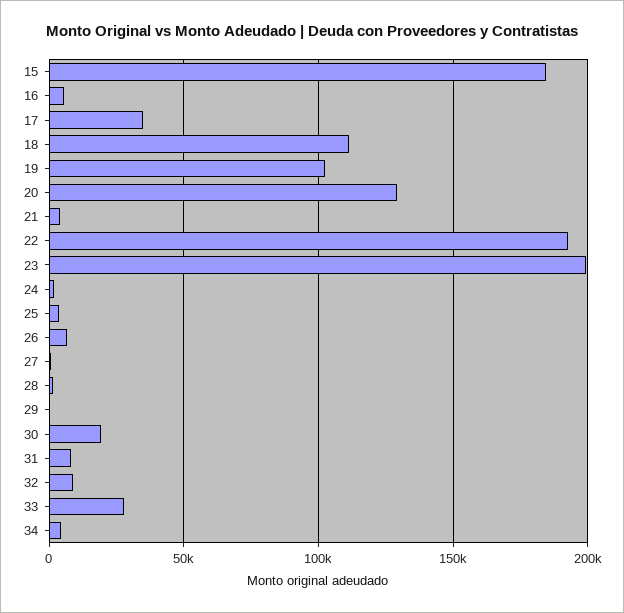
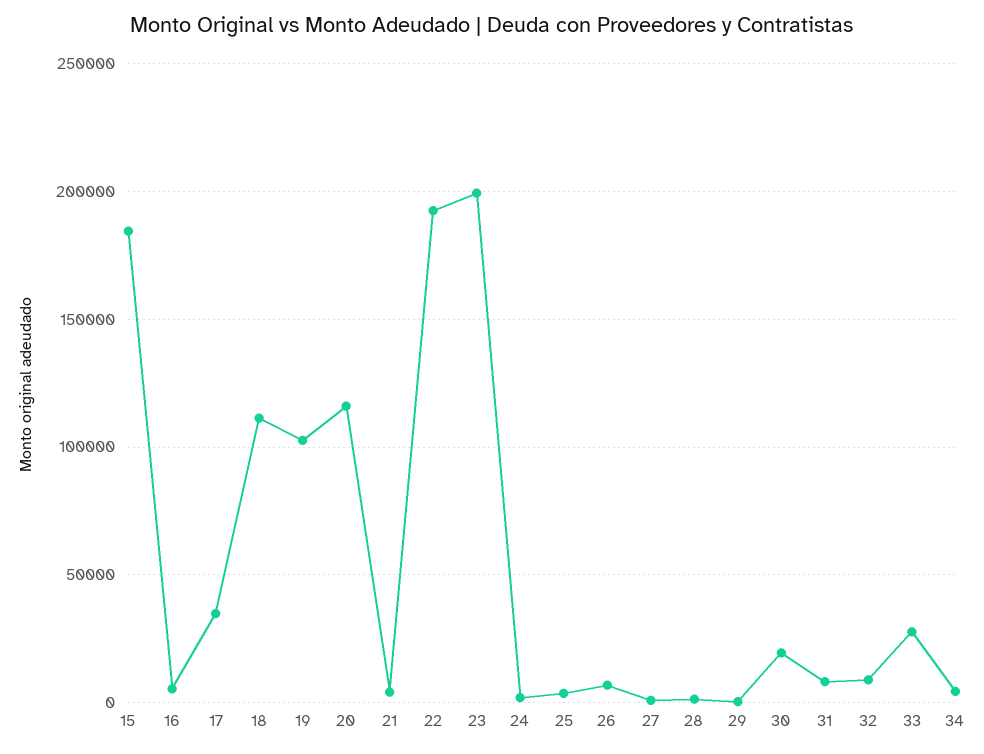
  {
    "15": 185000,
    "16": 5000,
    "17": 35000,
    "18": 110000,
    "19": 105000,
-   "20": 130000,
+   "20": 115000,
    "21": 5000,
    "22": 195000,
    "23": 200000,
    "24": 0,
    "25": 5000,
    "26": 5000,
    "27": 0,
    "28": 0,
    "29": 0,
    "30": 20000,
    "31": 10000,
    "32": 10000,
    "33": 30000,
    "34": 5000
  }

